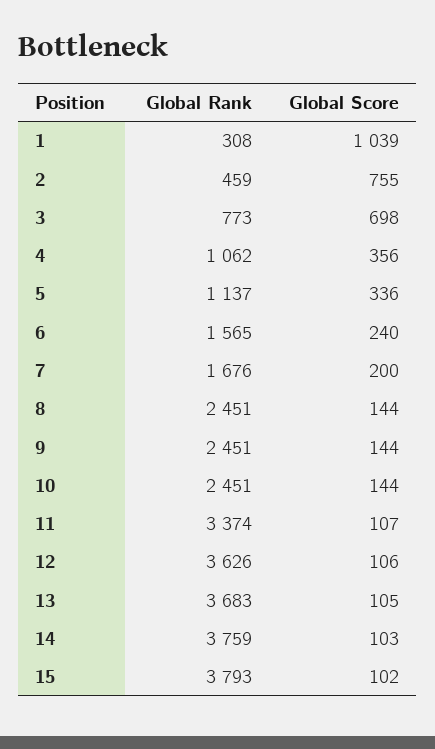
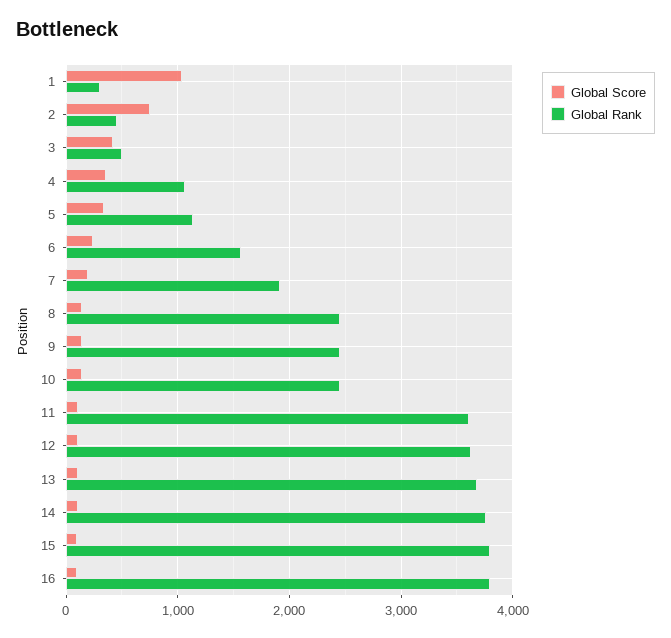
  {
    "Global Rank": {
      "1": 308,
      "2": 459,
-     "3": 773,
+     "3": 500,
      "4": 1062,
      "5": 1137,
      "6": 1565,
-     "7": 1676,
+     "7": 1900,
      "8": 2451,
      "9": 2451,
      "10": 2451,
-     "11": 3374,
+     "11": 3600,
      "12": 3626,
      "13": 3683,
      "14": 3759,
-     "15": 3793
+     "15": 3793,
+     "16": 3800
    },
    "Global Score": {
      "1": 1039,
      "2": 755,
-     "3": 698,
+     "3": 400,
      "4": 356,
      "5": 336,
      "6": 240,
      "7": 200,
      "8": 144,
      "9": 144,
      "10": 144,
      "11": 107,
      "12": 106,
      "13": 105,
      "14": 103,
-     "15": 102
+     "15": 102,
+     "16": 100
    }
  }

